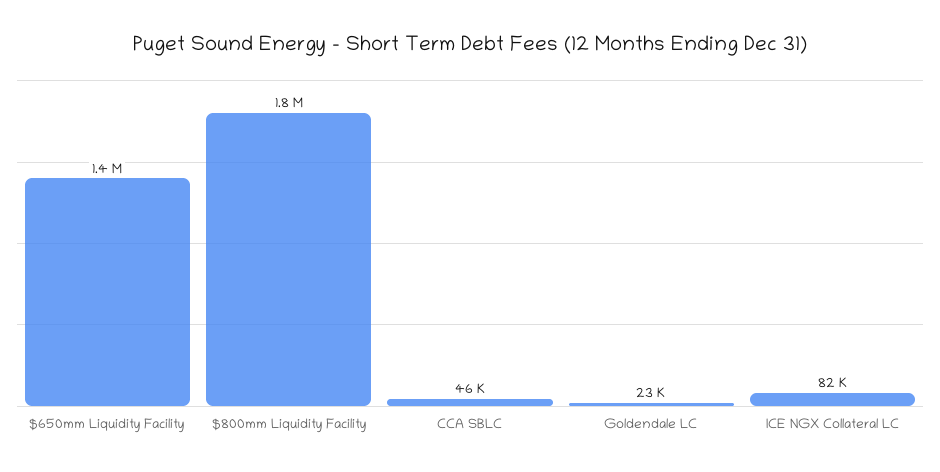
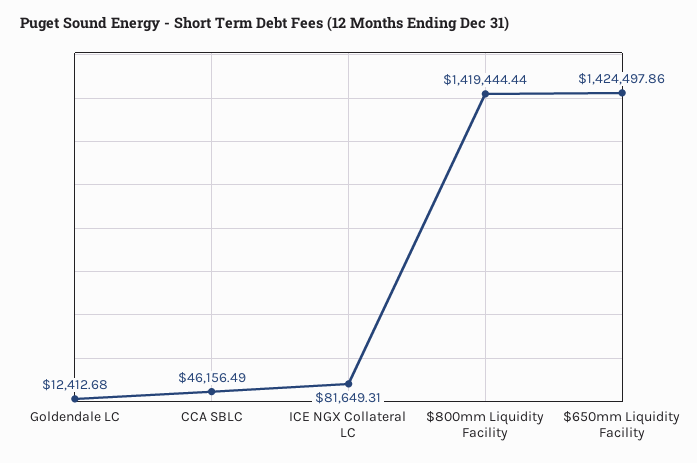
  {
    "$650mm Liquidity Facility": 1424497.86,
-   "$800mm Liquidity Facility": 1800000,
+   "$800mm Liquidity Facility": 1419444.44,
    "CCA SBLC": 46156.49,
-   "Goldendale LC": 23000,
+   "Goldendale LC": 12412.68,
    "ICE NGX Collateral LC": 81649.31
  }

